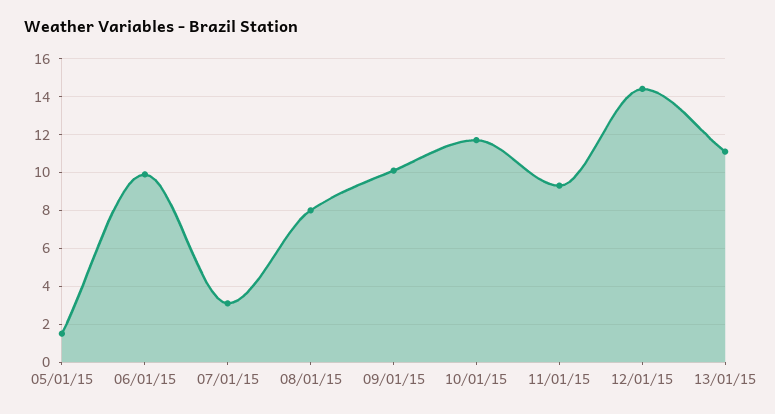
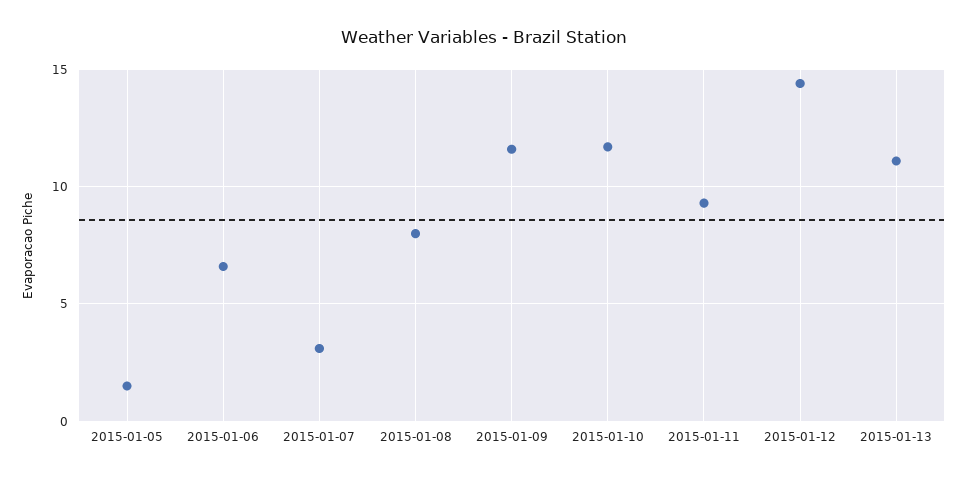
  {
    "05/01/15": 1.5,
-   "06/01/15": 10,
+   "06/01/15": 6.5,
    "07/01/15": 3,
    "08/01/15": 8,
-   "09/01/15": 10,
+   "09/01/15": 11.5,
    "10/01/15": 11.5,
    "11/01/15": 9.5,
    "12/01/15": 14.5,
    "13/01/15": 11
  }

